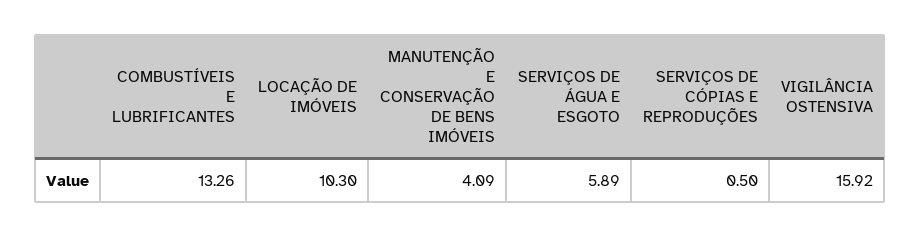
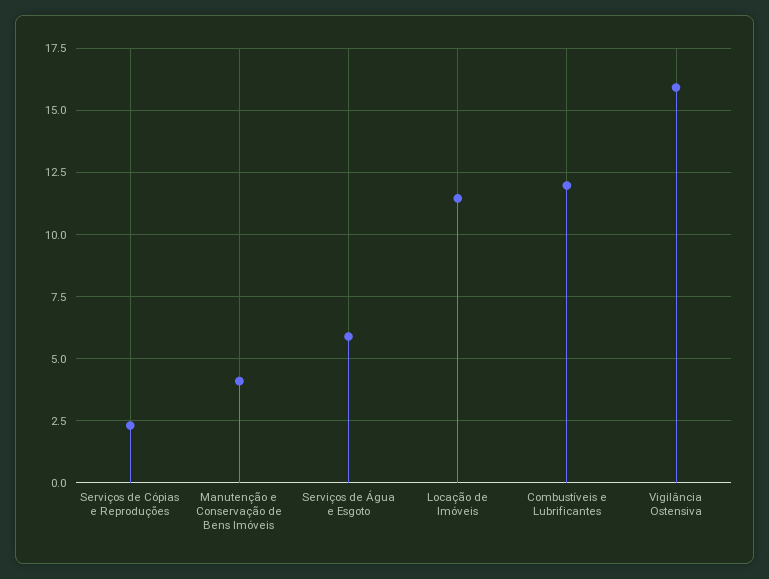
  {
-   "COMBUSTÍVEIS E LUBRIFICANTES": 13.26,
+   "COMBUSTÍVEIS E LUBRIFICANTES": 12,
-   "LOCAÇÃO DE IMÓVEIS": 10.3,
+   "LOCAÇÃO DE IMÓVEIS": 11.5,
    "MANUTENÇÃO E CONSERVAÇÃO DE BENS IMÓVEIS": 4.09,
    "SERVIÇOS DE ÁGUA E ESGOTO": 5.89,
-   "SERVIÇOS DE CÓPIAS E REPRODUÇÕES": 0.5,
+   "SERVIÇOS DE CÓPIAS E REPRODUÇÕES": 2.25,
    "VIGILÂNCIA OSTENSIVA": 15.92
  }

